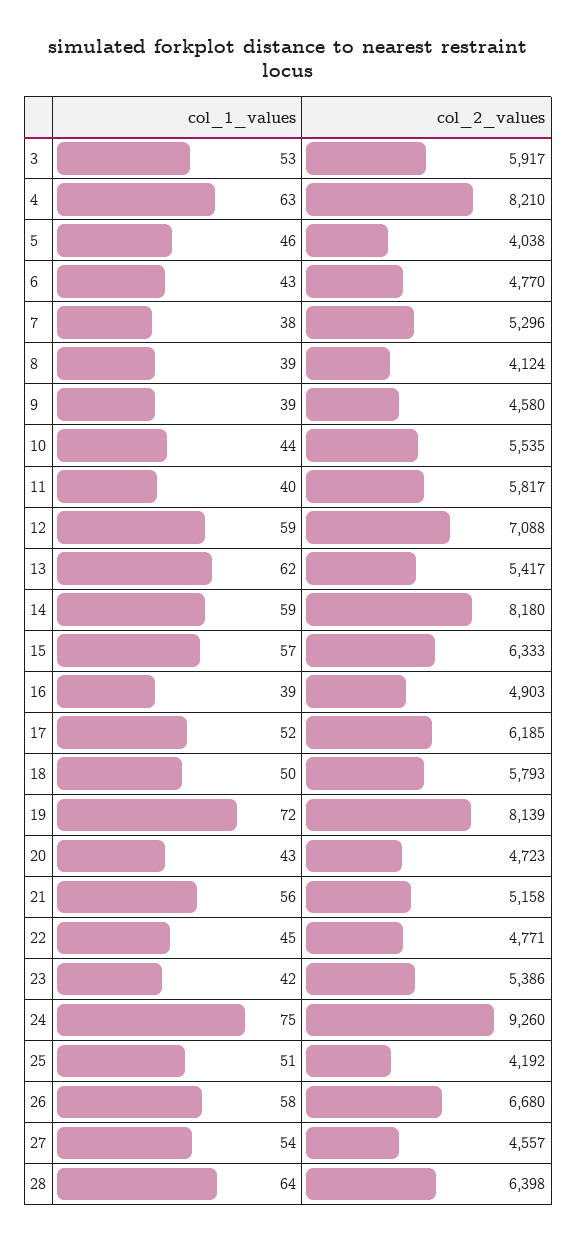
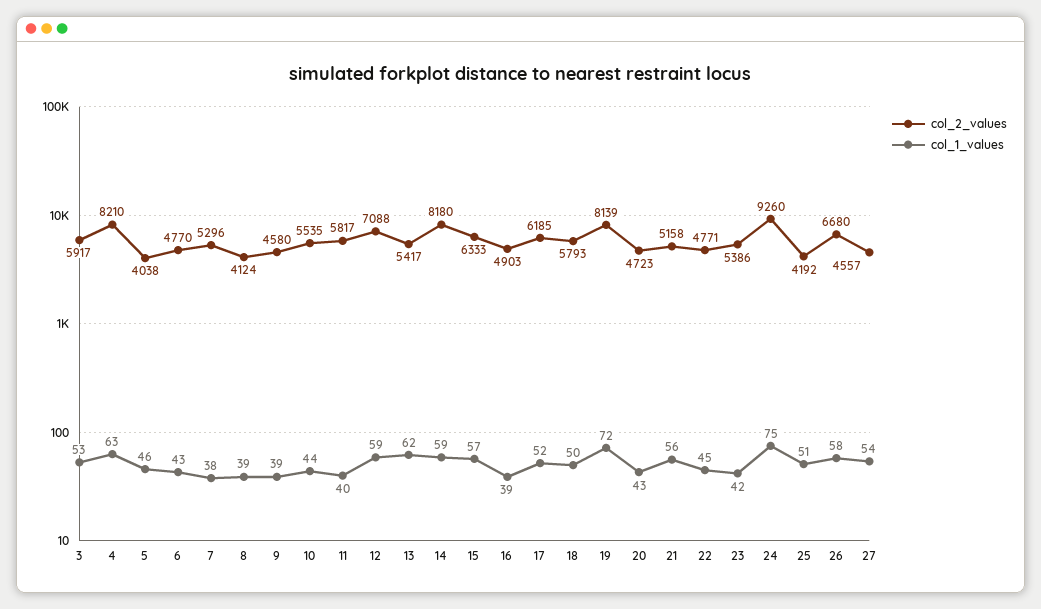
  {
    "col_1_values": {
      "3": 53,
      "4": 63,
      "5": 46,
      "6": 43,
      "7": 38,
      "8": 39,
      "9": 39,
      "10": 44,
      "11": 40,
      "12": 59,
      "13": 62,
      "14": 59,
      "15": 57,
      "16": 39,
      "17": 52,
      "18": 50,
      "19": 72,
      "20": 43,
      "21": 56,
      "22": 45,
      "23": 42,
      "24": 75,
      "25": 51,
      "26": 58,
-     "27": 54,
+     "27": 54
-     "28": 64
    },
    "col_2_values": {
      "3": 5917,
      "4": 8210,
      "5": 4038,
      "6": 4770,
      "7": 5296,
      "8": 4124,
      "9": 4580,
      "10": 5535,
      "11": 5817,
      "12": 7088,
      "13": 5417,
      "14": 8180,
      "15": 6333,
      "16": 4903,
      "17": 6185,
      "18": 5793,
      "19": 8139,
      "20": 4723,
      "21": 5158,
      "22": 4771,
      "23": 5386,
      "24": 9260,
      "25": 4192,
      "26": 6680,
-     "27": 4557,
+     "27": 4557
-     "28": 6398
    }
  }

